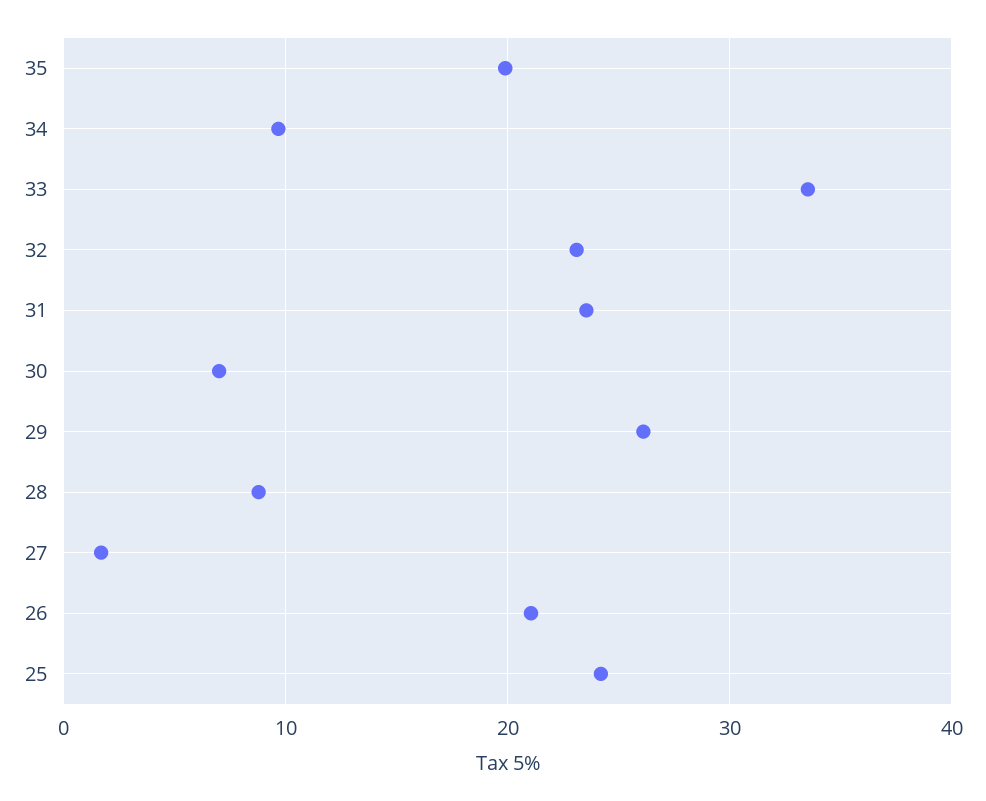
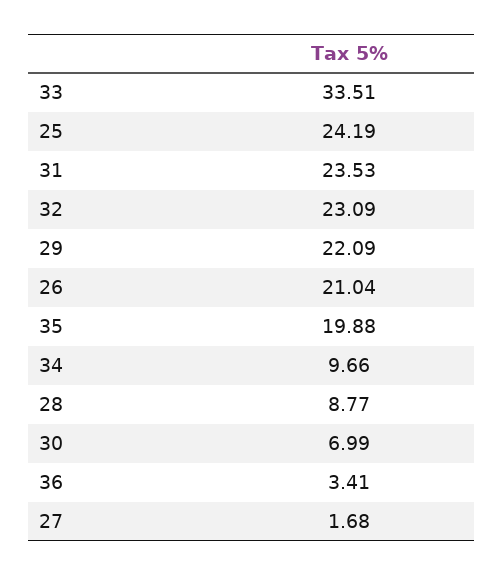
  {
    "35": 19.88,
    "34": 9.66,
    "33": 33.51,
    "32": 23.09,
    "31": 23.53,
    "30": 6.99,
-   "29": 26,
+   "29": 22.09,
    "28": 8.77,
    "27": 1.68,
    "26": 21.04,
-   "25": 24.19
+   "25": 24.19,
+   "36": 3.41
  }

